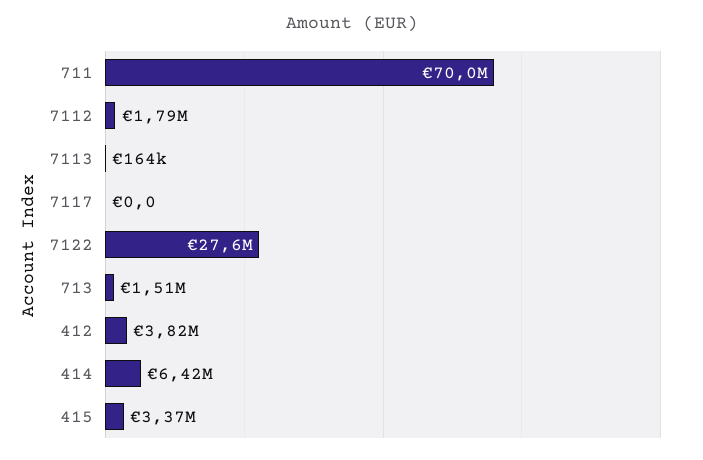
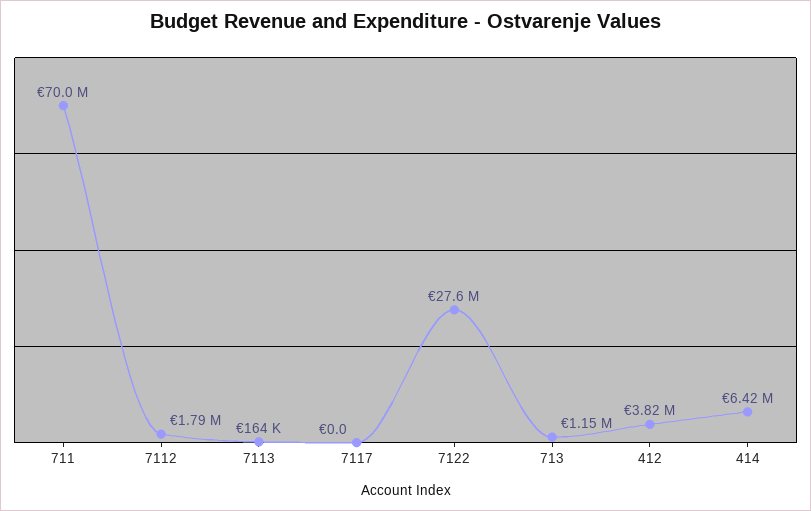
  {
    "711": 70000000,
    "7112": 1790000,
    "7113": 164000,
    "7117": 0,
    "7122": 27600000,
-   "713": 1510000,
+   "713": 1150000,
    "412": 3820000,
-   "414": 6420000,
+   "414": 6420000
-   "415": 3370000
  }

